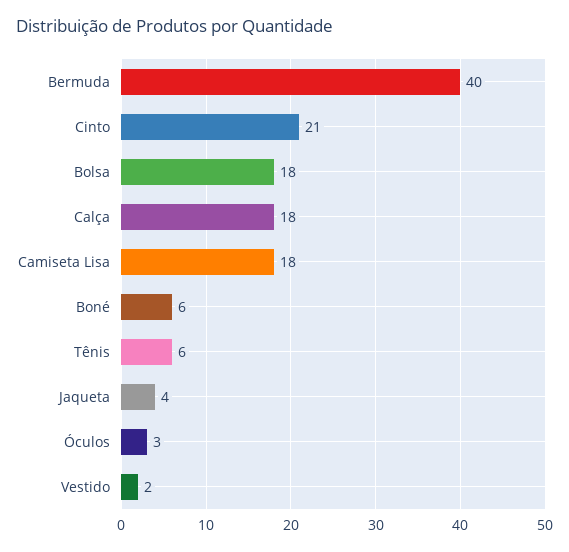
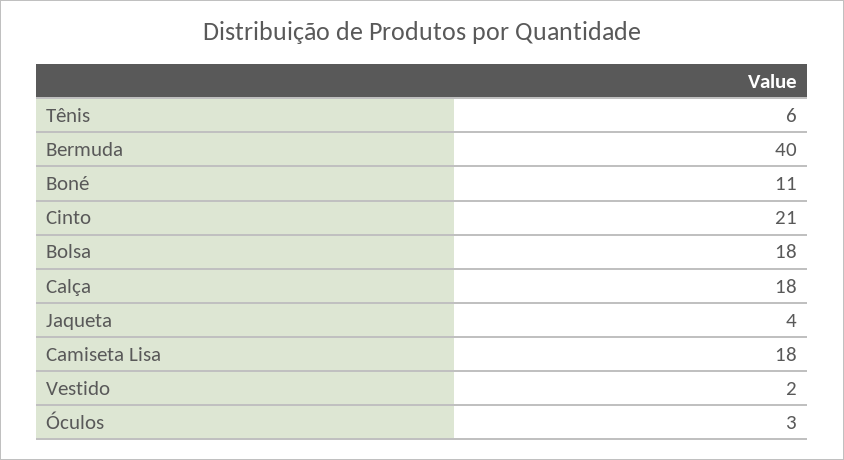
  {
    "Bermuda": 40,
    "Cinto": 21,
    "Bolsa": 18,
    "Calça": 18,
    "Camiseta Lisa": 18,
-   "Boné": 6,
+   "Boné": 11,
    "Tênis": 6,
    "Jaqueta": 4,
    "Óculos": 3,
    "Vestido": 2
  }

